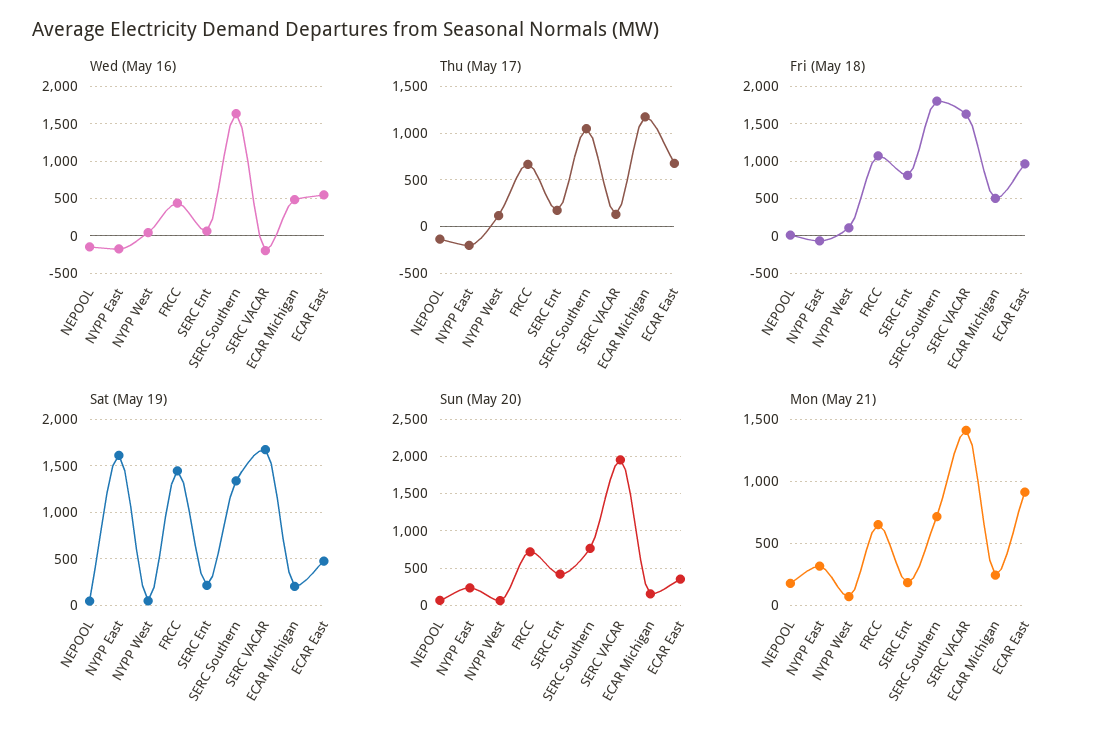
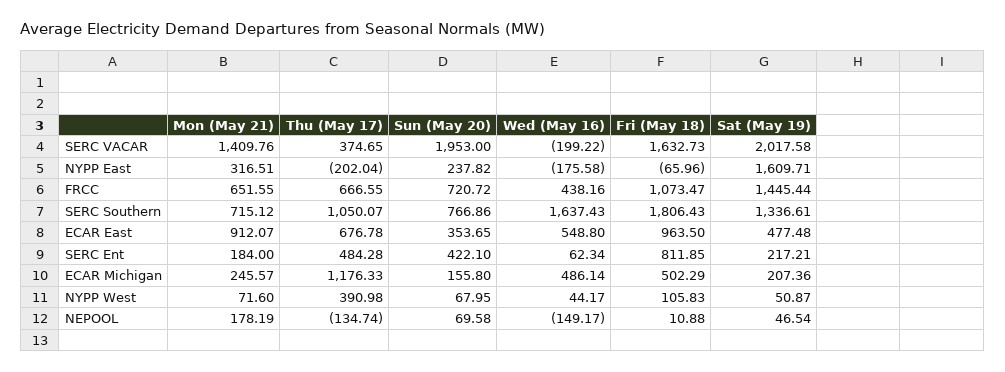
  {
    "Wed (May 16)": {
      "NEPOOL": -149.17,
      "NYPP East": -175.58,
      "NYPP West": 44.17,
      "FRCC": 438.16,
      "SERC Ent": 62.34,
      "SERC Southern": 1637.43,
      "SERC VACAR": -199.22,
      "ECAR Michigan": 486.14,
      "ECAR East": 548.8
    },
    "Thu (May 17)": {
      "NEPOOL": -134.74,
      "NYPP East": -202.04,
-     "NYPP West": 100,
+     "NYPP West": 390.98,
      "FRCC": 666.55,
-     "SERC Ent": 200,
+     "SERC Ent": 484.28,
      "SERC Southern": 1050.07,
-     "SERC VACAR": 100,
+     "SERC VACAR": 374.65,
      "ECAR Michigan": 1176.33,
      "ECAR East": 676.78
    },
    "Fri (May 18)": {
      "NEPOOL": 10.88,
      "NYPP East": -65.96,
      "NYPP West": 105.83,
      "FRCC": 1073.47,
      "SERC Ent": 811.85,
      "SERC Southern": 1806.43,
      "SERC VACAR": 1632.73,
      "ECAR Michigan": 502.29,
      "ECAR East": 963.5
    },
    "Sat (May 19)": {
      "NEPOOL": 46.54,
      "NYPP East": 1609.71,
      "NYPP West": 50.87,
      "FRCC": 1445.44,
      "SERC Ent": 217.21,
      "SERC Southern": 1336.61,
-     "SERC VACAR": 1700,
+     "SERC VACAR": 2017.58,
      "ECAR Michigan": 207.36,
      "ECAR East": 477.48
    },
    "Sun (May 20)": {
      "NEPOOL": 69.58,
      "NYPP East": 237.82,
      "NYPP West": 67.95,
      "FRCC": 720.72,
      "SERC Ent": 422.1,
      "SERC Southern": 766.86,
      "SERC VACAR": 1953,
      "ECAR Michigan": 155.8,
      "ECAR East": 353.65
    },
    "Mon (May 21)": {
      "NEPOOL": 178.19,
      "NYPP East": 316.51,
      "NYPP West": 71.6,
      "FRCC": 651.55,
      "SERC Ent": 184,
      "SERC Southern": 715.12,
      "SERC VACAR": 1409.76,
      "ECAR Michigan": 245.57,
      "ECAR East": 912.07
    }
  }

